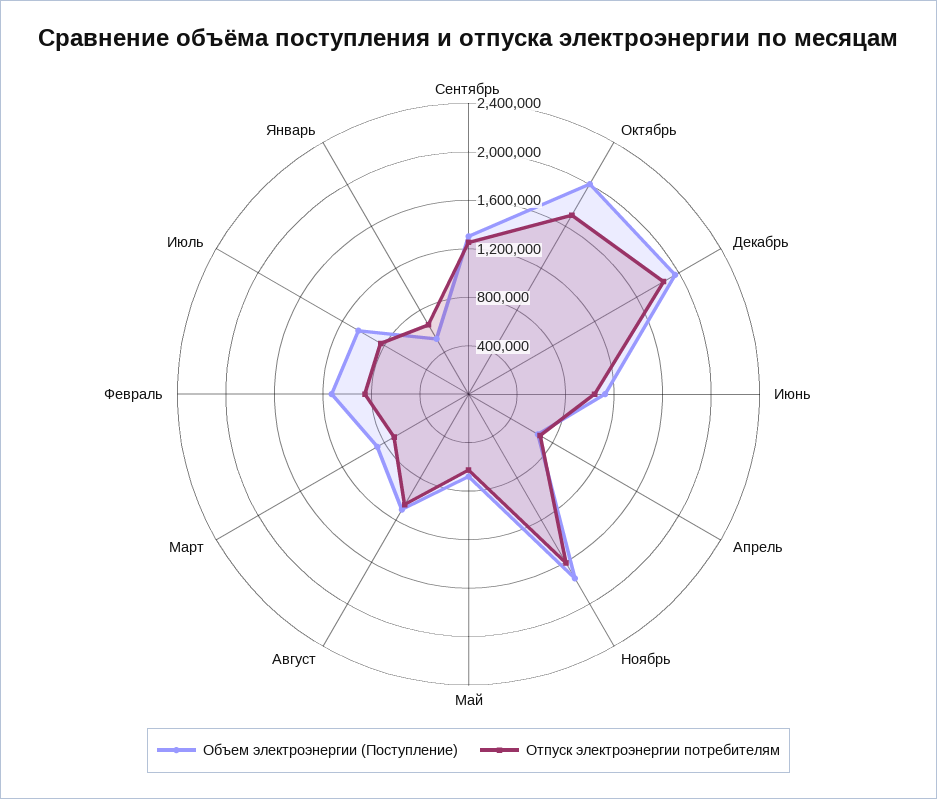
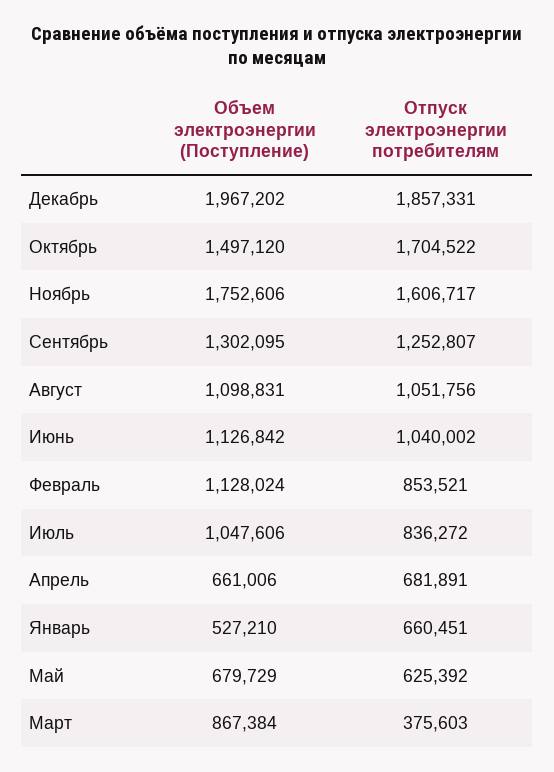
  {
    "Объем электроэнергии (Поступление)": {
      "Сентябрь": 1302095,
-     "Октябрь": 2000000,
+     "Октябрь": 1497120,
      "Декабрь": 1967202,
      "Июнь": 1126842,
      "Апрель": 661006,
      "Ноябрь": 1752606,
      "Май": 679729,
      "Август": 1098831,
      "Март": 867384,
      "Февраль": 1128024,
      "Июль": 1047606,
      "Январь": 527210
    },
    "Отпуск электроэнергии потребителям": {
      "Сентябрь": 1252807,
      "Октябрь": 1704522,
      "Декабрь": 1857331,
      "Июнь": 1040002,
      "Апрель": 681891,
      "Ноябрь": 1606717,
      "Май": 625392,
      "Август": 1051756,
-     "Март": 700000,
+     "Март": 375603,
      "Февраль": 853521,
      "Июль": 836272,
      "Январь": 660451
    }
  }

